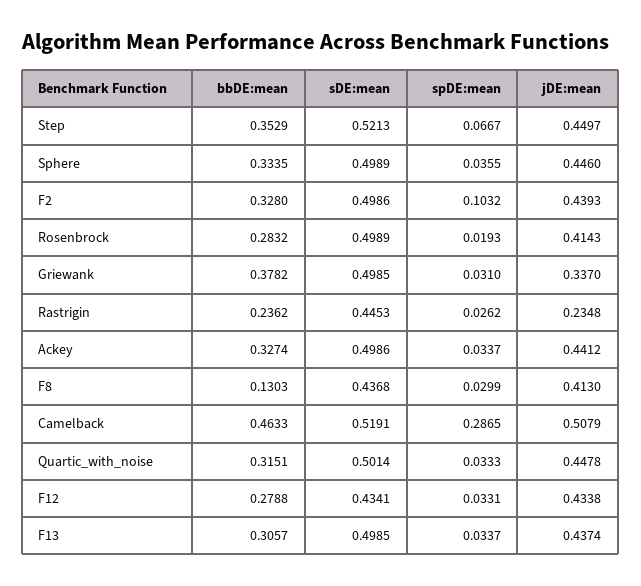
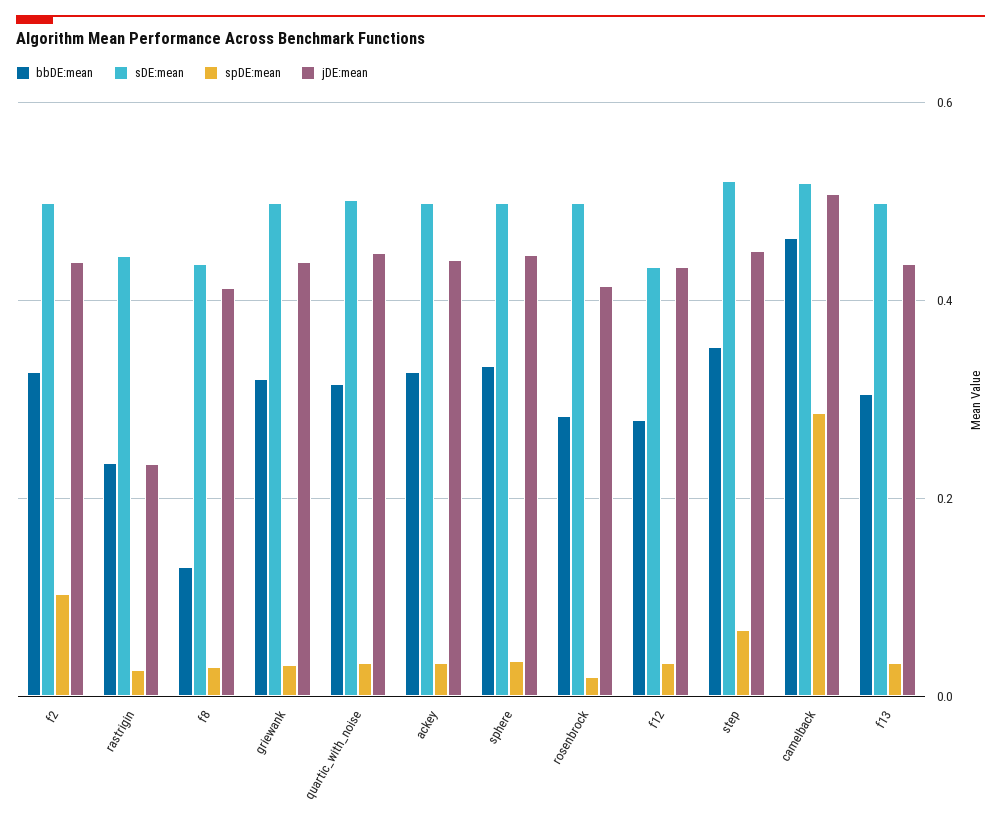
  {
    "bbDE:mean": {
      "Step": 0.3529,
      "Sphere": 0.3335,
      "F2": 0.328,
      "Rosenbrock": 0.2832,
-     "Griewank": 0.3782,
+     "Griewank": 0.32,
      "Rastrigin": 0.2362,
      "Ackey": 0.3274,
      "F8": 0.1303,
      "Camelback": 0.4633,
      "Quartic_with_noise": 0.3151,
      "F12": 0.2788,
      "F13": 0.3057
    },
    "sDE:mean": {
      "Step": 0.5213,
      "Sphere": 0.4989,
      "F2": 0.4986,
      "Rosenbrock": 0.4989,
      "Griewank": 0.4985,
      "Rastrigin": 0.4453,
      "Ackey": 0.4986,
      "F8": 0.4368,
      "Camelback": 0.5191,
      "Quartic_with_noise": 0.5014,
      "F12": 0.4341,
      "F13": 0.4985
    },
    "spDE:mean": {
      "Step": 0.0667,
      "Sphere": 0.0355,
      "F2": 0.1032,
      "Rosenbrock": 0.0193,
      "Griewank": 0.031,
      "Rastrigin": 0.0262,
      "Ackey": 0.0337,
      "F8": 0.0299,
      "Camelback": 0.2865,
      "Quartic_with_noise": 0.0333,
      "F12": 0.0331,
      "F13": 0.0337
    },
    "jDE:mean": {
      "Step": 0.4497,
      "Sphere": 0.446,
      "F2": 0.4393,
      "Rosenbrock": 0.4143,
-     "Griewank": 0.337,
+     "Griewank": 0.44,
      "Rastrigin": 0.2348,
      "Ackey": 0.4412,
      "F8": 0.413,
      "Camelback": 0.5079,
      "Quartic_with_noise": 0.4478,
      "F12": 0.4338,
      "F13": 0.4374
    }
  }

